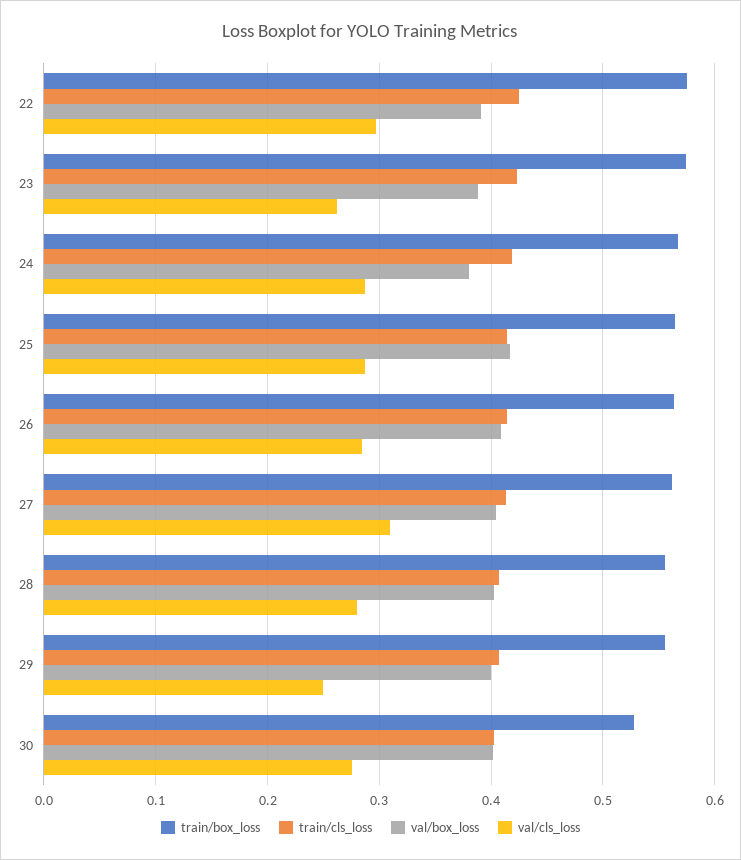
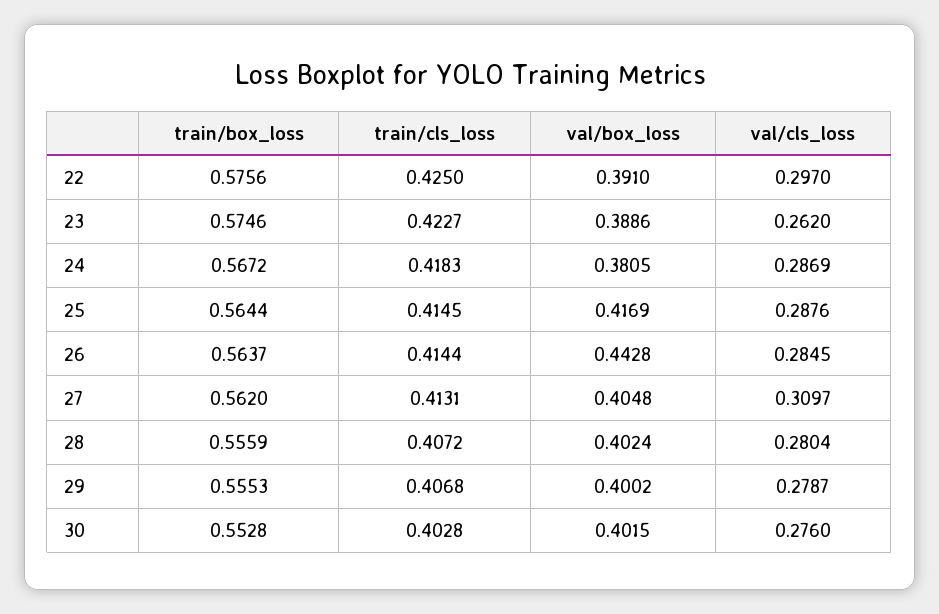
  {
    "train/box_loss": {
      "22": 0.5756,
      "23": 0.5746,
      "24": 0.5672,
      "25": 0.5644,
      "26": 0.5637,
      "27": 0.562,
      "28": 0.5559,
      "29": 0.5553,
-     "30": 0.53
+     "30": 0.5528
    },
    "train/cls_loss": {
      "22": 0.425,
      "23": 0.4227,
      "24": 0.4183,
      "25": 0.4145,
      "26": 0.4144,
      "27": 0.4131,
      "28": 0.4072,
      "29": 0.4068,
      "30": 0.4028
    },
    "val/box_loss": {
      "22": 0.391,
      "23": 0.3886,
      "24": 0.3805,
      "25": 0.4169,
-     "26": 0.41,
+     "26": 0.4428,
      "27": 0.4048,
      "28": 0.4024,
      "29": 0.4002,
      "30": 0.4015
    },
    "val/cls_loss": {
      "22": 0.297,
      "23": 0.262,
      "24": 0.2869,
      "25": 0.2876,
      "26": 0.2845,
      "27": 0.3097,
      "28": 0.2804,
-     "29": 0.25,
+     "29": 0.2787,
      "30": 0.276
    }
  }

